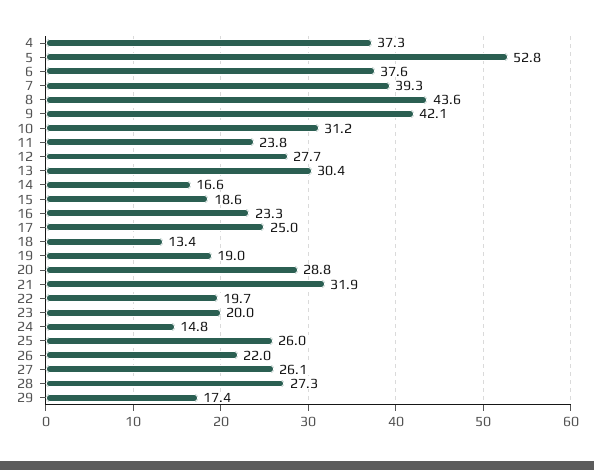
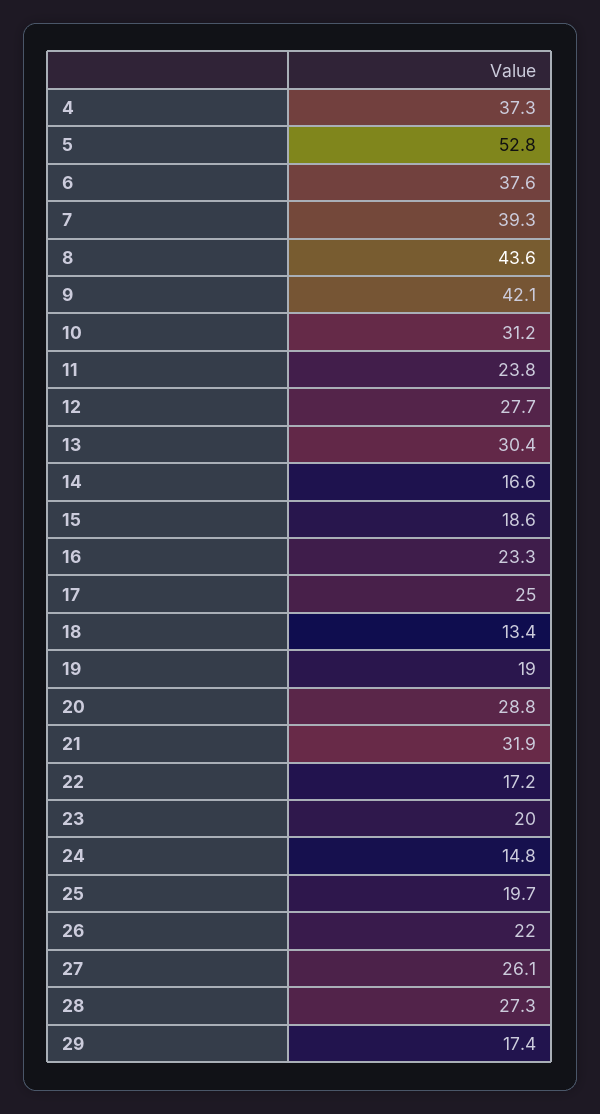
  {
    "4": 37.3,
    "5": 52.8,
    "6": 37.6,
    "7": 39.3,
    "8": 43.6,
    "9": 42.1,
    "10": 31.2,
    "11": 23.8,
    "12": 27.7,
    "13": 30.4,
    "14": 16.6,
    "15": 18.6,
    "16": 23.3,
    "17": 25,
    "18": 13.4,
    "19": 19,
    "20": 28.8,
    "21": 31.9,
-   "22": 19.7,
+   "22": 17.2,
    "23": 20,
    "24": 14.8,
-   "25": 26,
+   "25": 19.7,
    "26": 22,
    "27": 26.1,
    "28": 27.3,
    "29": 17.4
  }

